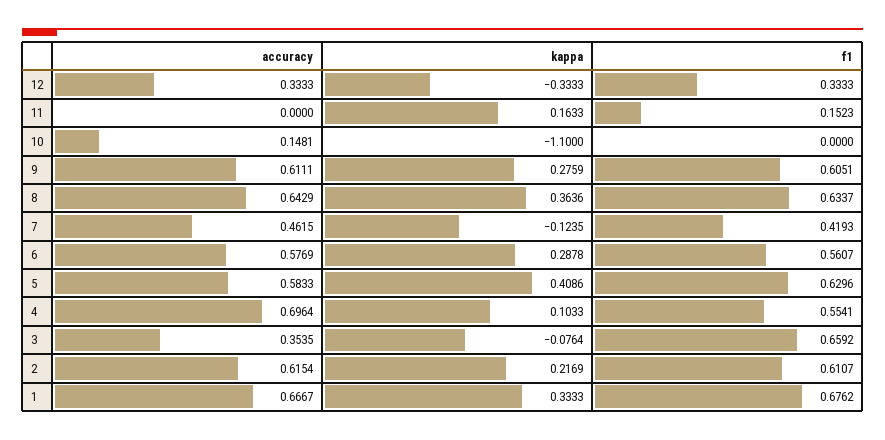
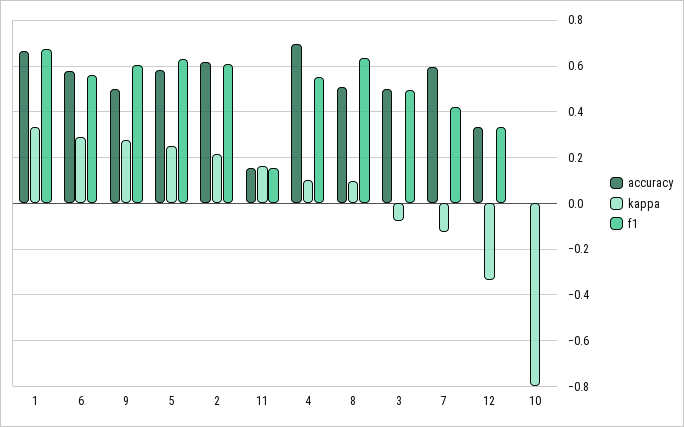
  {
    "accuracy": {
      "12": 0.3333,
-     "11": 0,
+     "11": 0.15,
-     "10": 0.1481,
+     "10": 0,
-     "9": 0.6111,
+     "9": 0.5,
-     "8": 0.6429,
+     "8": 0.5,
-     "7": 0.4615,
+     "7": 0.6,
      "6": 0.5769,
      "5": 0.5833,
      "4": 0.6964,
-     "3": 0.3535,
+     "3": 0.5,
      "2": 0.6154,
      "1": 0.6667
    },
    "kappa": {
      "12": -0.3333,
      "11": 0.1633,
-     "10": -1.1,
+     "10": -0.8,
      "9": 0.2759,
-     "8": 0.3636,
+     "8": 0.1,
      "7": -0.1235,
      "6": 0.2878,
-     "5": 0.4086,
+     "5": 0.25,
      "4": 0.1033,
      "3": -0.0764,
      "2": 0.2169,
      "1": 0.3333
    },
    "f1": {
      "12": 0.3333,
      "11": 0.1523,
      "10": 0,
      "9": 0.6051,
      "8": 0.6337,
      "7": 0.4193,
      "6": 0.5607,
      "5": 0.6296,
      "4": 0.5541,
-     "3": 0.6592,
+     "3": 0.5,
      "2": 0.6107,
      "1": 0.6762
    }
  }

